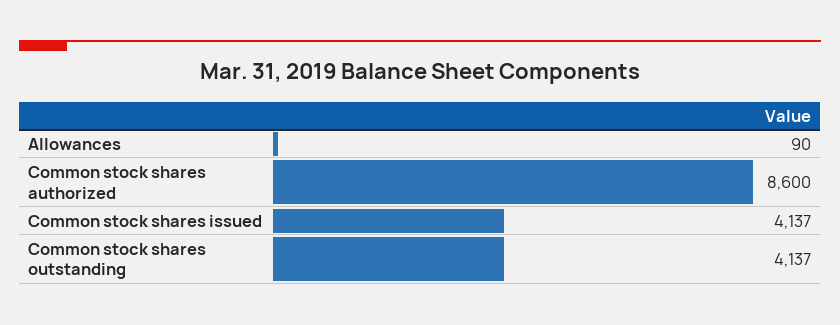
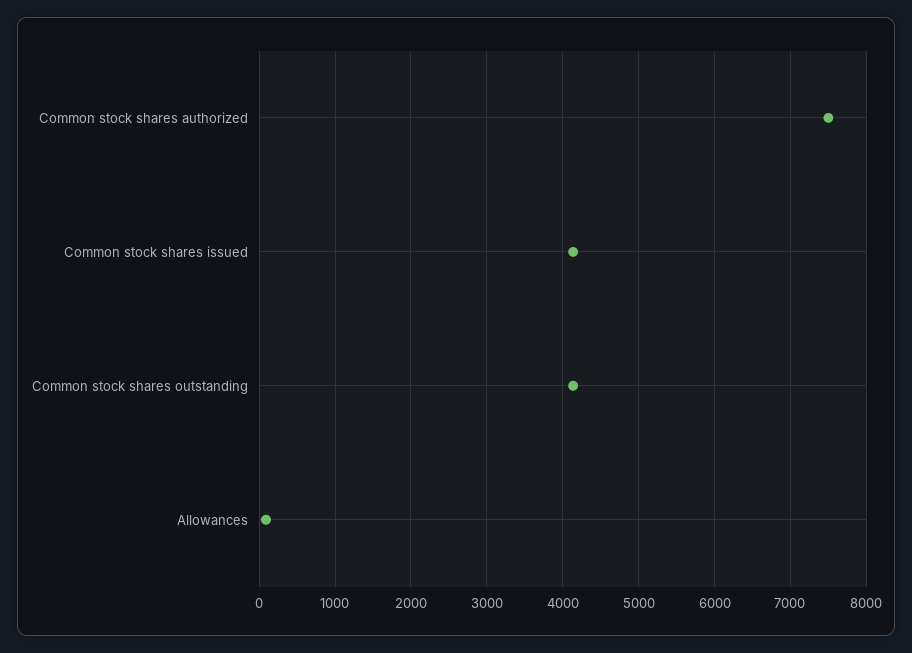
  {
    "Allowances": 90,
-   "Common stock shares authorized": 8600,
+   "Common stock shares authorized": 7500,
    "Common stock shares issued": 4137,
    "Common stock shares outstanding": 4137
  }

